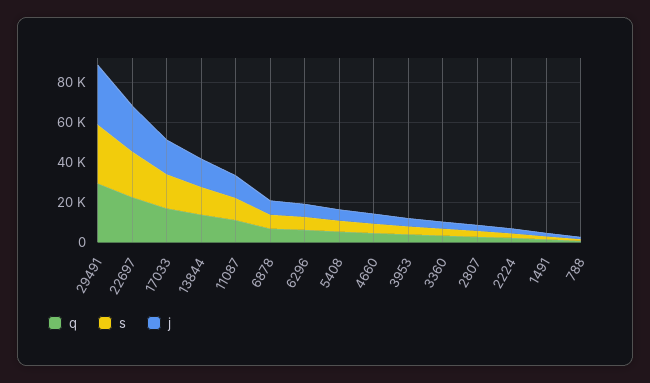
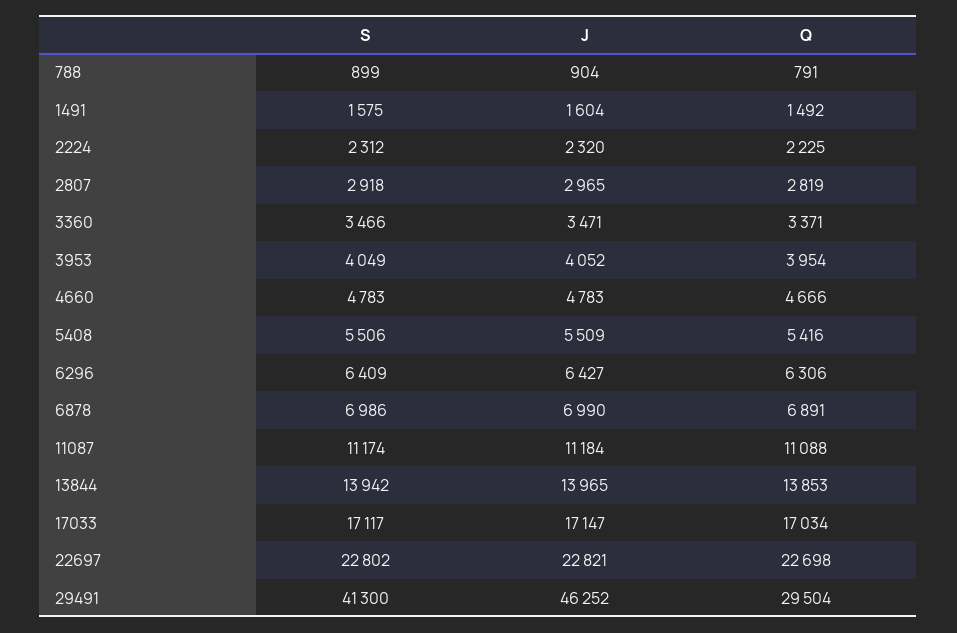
  {
    "q": {
      "29491": 29504,
      "22697": 22698,
      "17033": 17034,
      "13844": 13853,
      "11087": 11088,
      "6878": 6891,
      "6296": 6306,
      "5408": 5416,
      "4660": 4666,
      "3953": 3954,
      "3360": 3371,
      "2807": 2819,
      "2224": 2225,
      "1491": 1492,
      "788": 791
    },
    "s": {
-     "29491": 30000,
+     "29491": 41300,
      "22697": 22802,
      "17033": 17117,
      "13844": 13942,
      "11087": 11174,
      "6878": 6986,
      "6296": 6409,
      "5408": 5506,
      "4660": 4783,
      "3953": 4049,
      "3360": 3466,
      "2807": 2918,
      "2224": 2312,
      "1491": 1575,
      "788": 899
    },
    "j": {
-     "29491": 30000,
+     "29491": 46252,
      "22697": 22821,
      "17033": 17147,
      "13844": 13965,
      "11087": 11184,
      "6878": 6990,
      "6296": 6427,
      "5408": 5509,
      "4660": 4783,
      "3953": 4052,
      "3360": 3471,
      "2807": 2965,
      "2224": 2320,
      "1491": 1604,
      "788": 904
    }
  }

